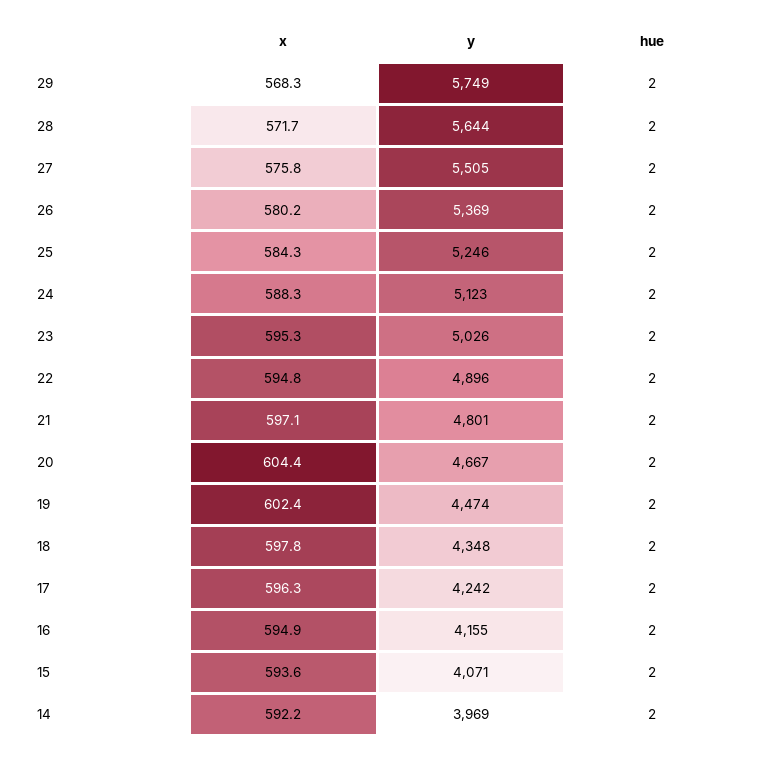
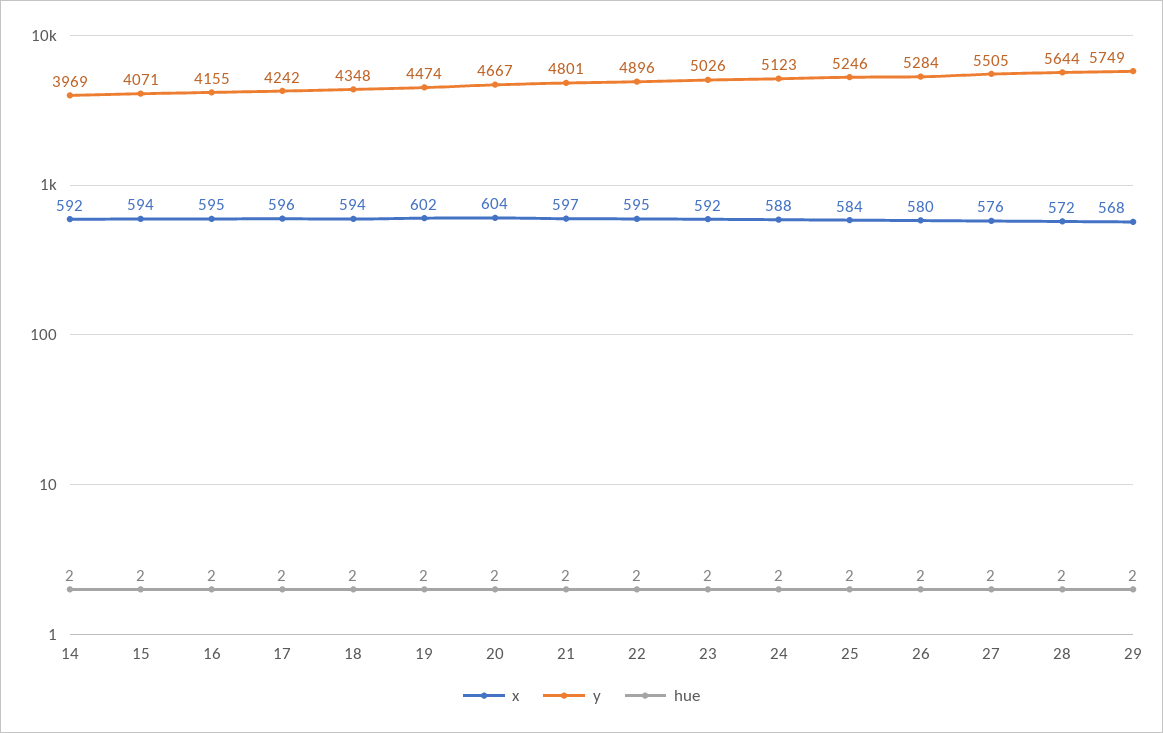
  {
    "x": {
      "29": 568.3,
      "28": 571.7,
      "27": 575.8,
      "26": 580.2,
      "25": 584.3,
      "24": 588.3,
-     "23": 595.3,
+     "23": 592,
      "22": 594.8,
      "21": 597.1,
      "20": 604.4,
      "19": 602.4,
-     "18": 597.8,
+     "18": 594,
      "17": 596.3,
      "16": 594.9,
      "15": 593.6,
      "14": 592.2
    },
    "y": {
      "29": 5749,
      "28": 5644,
      "27": 5505,
-     "26": 5369,
+     "26": 5284,
      "25": 5246,
      "24": 5123,
      "23": 5026,
      "22": 4896,
      "21": 4801,
      "20": 4667,
      "19": 4474,
      "18": 4348,
      "17": 4242,
      "16": 4155,
      "15": 4071,
      "14": 3969
    },
    "hue": {
      "29": 2,
      "28": 2,
      "27": 2,
      "26": 2,
      "25": 2,
      "24": 2,
      "23": 2,
      "22": 2,
      "21": 2,
      "20": 2,
      "19": 2,
      "18": 2,
      "17": 2,
      "16": 2,
      "15": 2,
      "14": 2
    }
  }

